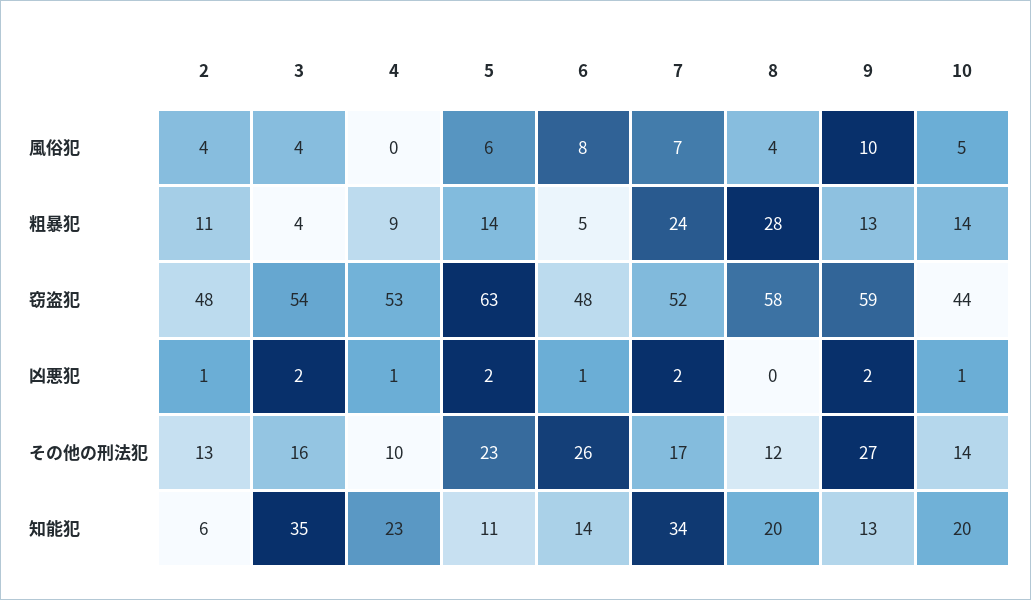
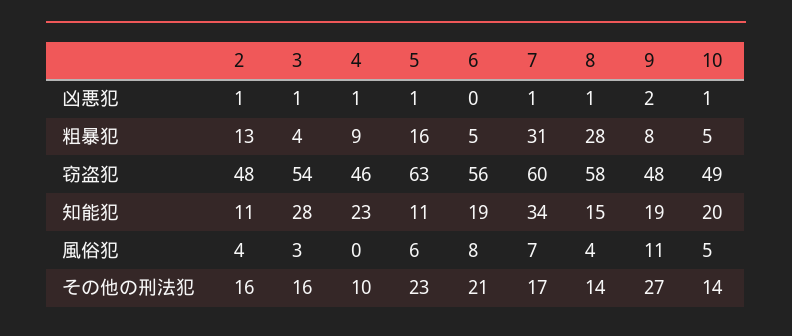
  {
    "2": {
      "風俗犯": 4,
-     "粗暴犯": 11,
+     "粗暴犯": 13,
      "窃盗犯": 48,
      "凶悪犯": 1,
-     "その他の刑法犯": 13,
+     "その他の刑法犯": 16,
-     "知能犯": 6
+     "知能犯": 11
    },
    "3": {
-     "風俗犯": 4,
+     "風俗犯": 3,
      "粗暴犯": 4,
      "窃盗犯": 54,
-     "凶悪犯": 2,
+     "凶悪犯": 1,
      "その他の刑法犯": 16,
-     "知能犯": 35
+     "知能犯": 28
    },
    "4": {
      "風俗犯": 0,
      "粗暴犯": 9,
-     "窃盗犯": 53,
+     "窃盗犯": 46,
      "凶悪犯": 1,
      "その他の刑法犯": 10,
      "知能犯": 23
    },
    "5": {
      "風俗犯": 6,
-     "粗暴犯": 14,
+     "粗暴犯": 16,
      "窃盗犯": 63,
-     "凶悪犯": 2,
+     "凶悪犯": 1,
      "その他の刑法犯": 23,
      "知能犯": 11
    },
    "6": {
      "風俗犯": 8,
      "粗暴犯": 5,
-     "窃盗犯": 48,
+     "窃盗犯": 56,
-     "凶悪犯": 1,
+     "凶悪犯": 0,
-     "その他の刑法犯": 26,
+     "その他の刑法犯": 21,
-     "知能犯": 14
+     "知能犯": 19
    },
    "7": {
      "風俗犯": 7,
-     "粗暴犯": 24,
+     "粗暴犯": 31,
-     "窃盗犯": 52,
+     "窃盗犯": 60,
-     "凶悪犯": 2,
+     "凶悪犯": 1,
      "その他の刑法犯": 17,
      "知能犯": 34
    },
    "8": {
      "風俗犯": 4,
      "粗暴犯": 28,
      "窃盗犯": 58,
-     "凶悪犯": 0,
+     "凶悪犯": 1,
-     "その他の刑法犯": 12,
+     "その他の刑法犯": 14,
-     "知能犯": 20
+     "知能犯": 15
    },
    "9": {
-     "風俗犯": 10,
+     "風俗犯": 11,
-     "粗暴犯": 13,
+     "粗暴犯": 8,
-     "窃盗犯": 59,
+     "窃盗犯": 48,
      "凶悪犯": 2,
      "その他の刑法犯": 27,
-     "知能犯": 13
+     "知能犯": 19
    },
    "10": {
      "風俗犯": 5,
-     "粗暴犯": 14,
+     "粗暴犯": 5,
-     "窃盗犯": 44,
+     "窃盗犯": 49,
      "凶悪犯": 1,
      "その他の刑法犯": 14,
      "知能犯": 20
    }
  }

